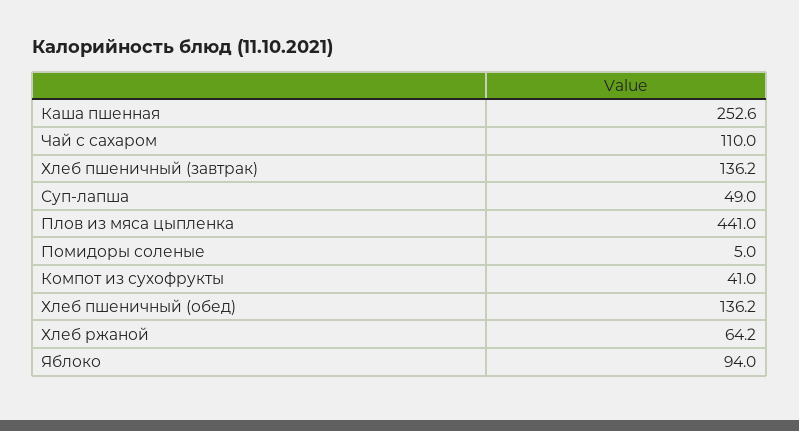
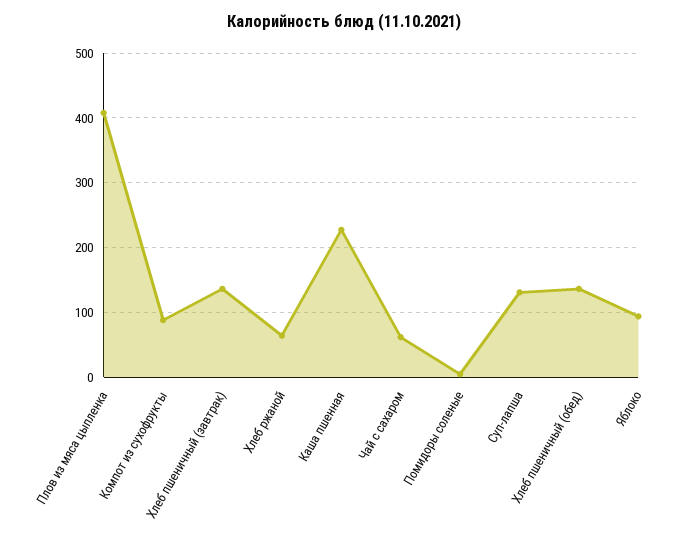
  {
-   "Каша пшенная": 252.6,
+   "Каша пшенная": 230,
-   "Чай с сахаром": 110,
+   "Чай с сахаром": 60,
    "Хлеб пшеничный (завтрак)": 136.2,
-   "Суп-лапша": 49,
+   "Суп-лапша": 130,
-   "Плов из мяса цыпленка": 441,
+   "Плов из мяса цыпленка": 410,
    "Помидоры соленые": 5,
-   "Компот из сухофрукты": 41,
+   "Компот из сухофрукты": 90,
    "Хлеб пшеничный (обед)": 136.2,
    "Хлеб ржаной": 64.2,
    "Яблоко": 94
  }

